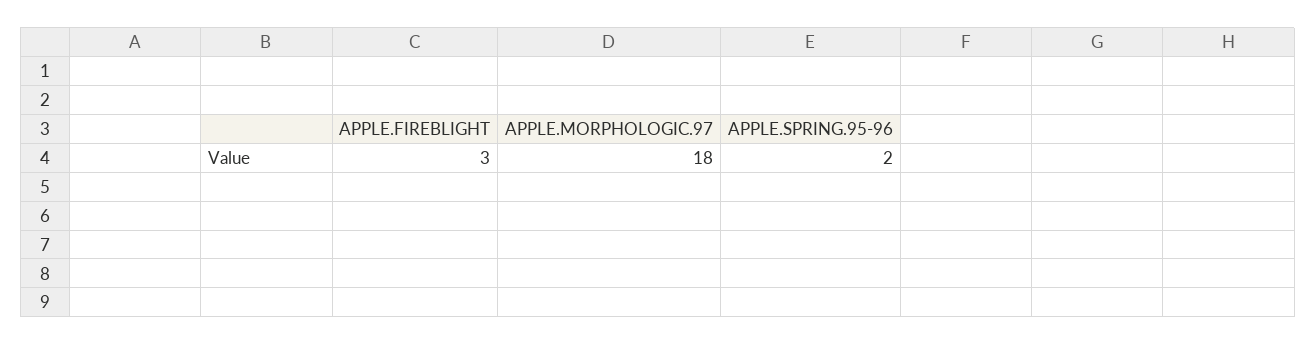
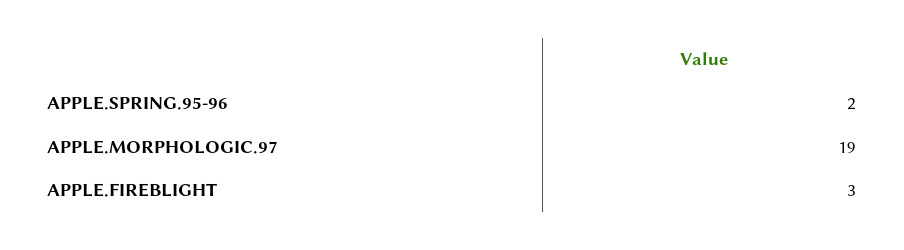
  {
    "APPLE.FIREBLIGHT": 3,
-   "APPLE.MORPHOLOGIC.97": 18,
+   "APPLE.MORPHOLOGIC.97": 19,
    "APPLE.SPRING.95-96": 2
  }

